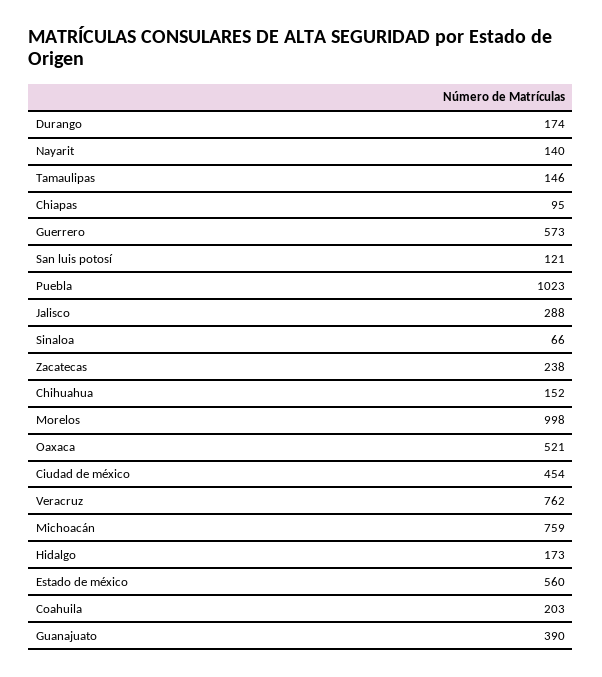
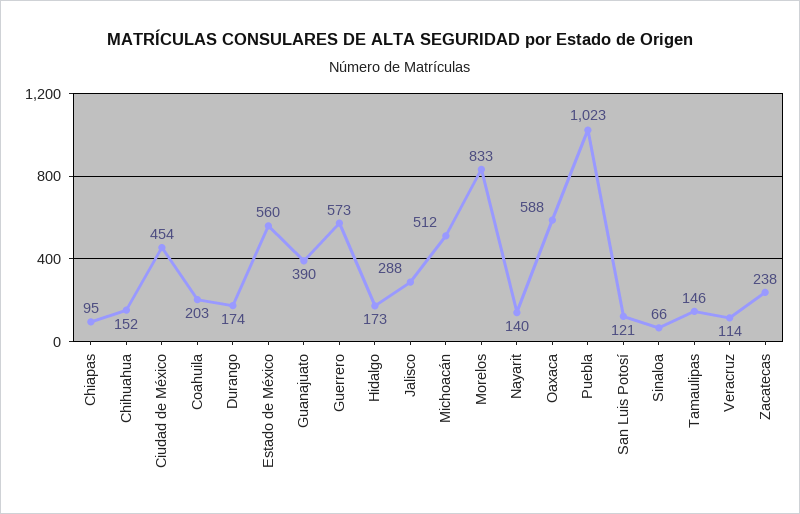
  {
    "Durango": 174,
    "Nayarit": 140,
    "Tamaulipas": 146,
    "Chiapas": 95,
    "Guerrero": 573,
    "San luis potosí": 121,
    "Puebla": 1023,
    "Jalisco": 288,
    "Sinaloa": 66,
    "Zacatecas": 238,
    "Chihuahua": 152,
-   "Morelos": 998,
+   "Morelos": 833,
-   "Oaxaca": 521,
+   "Oaxaca": 588,
    "Ciudad de méxico": 454,
-   "Veracruz": 762,
+   "Veracruz": 114,
-   "Michoacán": 759,
+   "Michoacán": 512,
    "Hidalgo": 173,
    "Estado de méxico": 560,
    "Coahuila": 203,
    "Guanajuato": 390
  }

